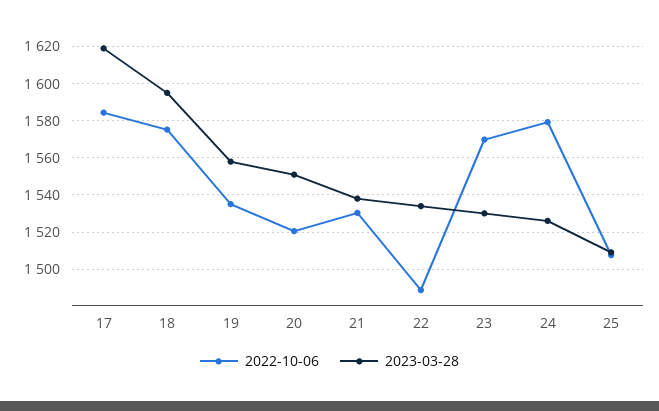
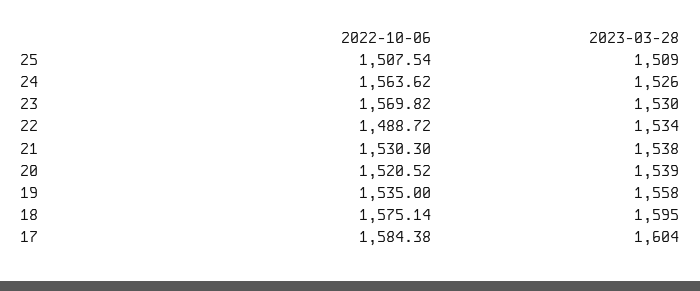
  {
    "2022-10-06": {
      "17": 1584.38,
      "18": 1575.14,
      "19": 1535,
      "20": 1520.52,
      "21": 1530.3,
      "22": 1488.72,
      "23": 1569.82,
-     "24": 1580,
+     "24": 1563.62,
      "25": 1507.54
    },
    "2023-03-28": {
-     "17": 1620,
+     "17": 1604,
      "18": 1595,
      "19": 1558,
-     "20": 1550,
+     "20": 1539,
      "21": 1538,
      "22": 1534,
      "23": 1530,
      "24": 1526,
      "25": 1509
    }
  }

